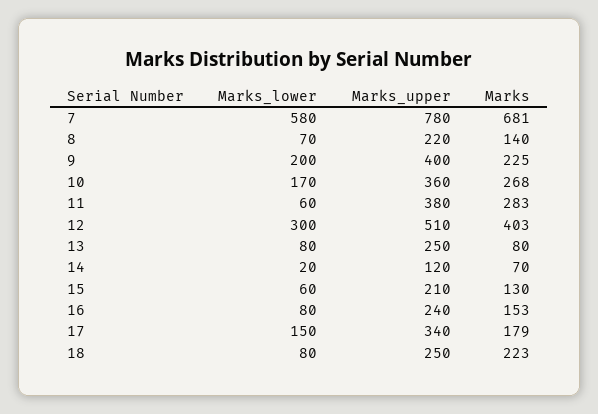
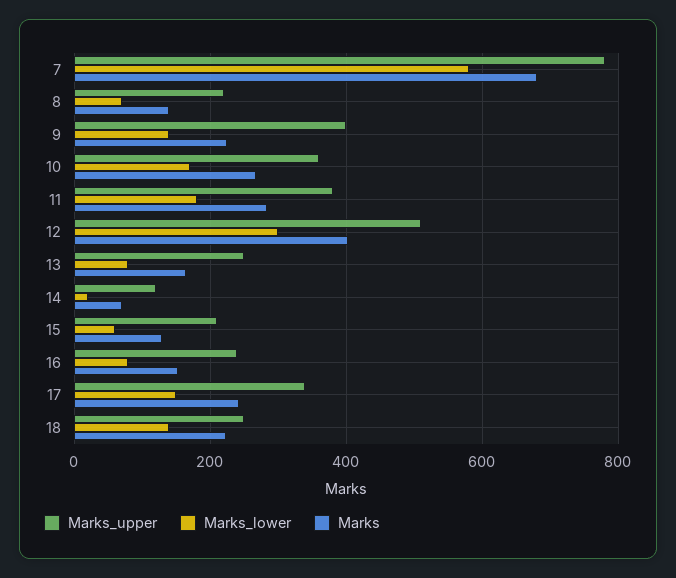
  {
    "Marks_lower": {
      "7": 580,
      "8": 70,
-     "9": 200,
+     "9": 140,
      "10": 170,
-     "11": 60,
+     "11": 180,
      "12": 300,
      "13": 80,
      "14": 20,
      "15": 60,
      "16": 80,
      "17": 150,
-     "18": 80
+     "18": 140
    },
    "Marks_upper": {
      "7": 780,
      "8": 220,
      "9": 400,
      "10": 360,
      "11": 380,
      "12": 510,
      "13": 250,
      "14": 120,
      "15": 210,
      "16": 240,
      "17": 340,
      "18": 250
    },
    "Marks": {
      "7": 681,
      "8": 140,
      "9": 225,
      "10": 268,
      "11": 283,
      "12": 403,
-     "13": 80,
+     "13": 160,
      "14": 70,
      "15": 130,
      "16": 153,
-     "17": 179,
+     "17": 240,
      "18": 223
    }
  }

